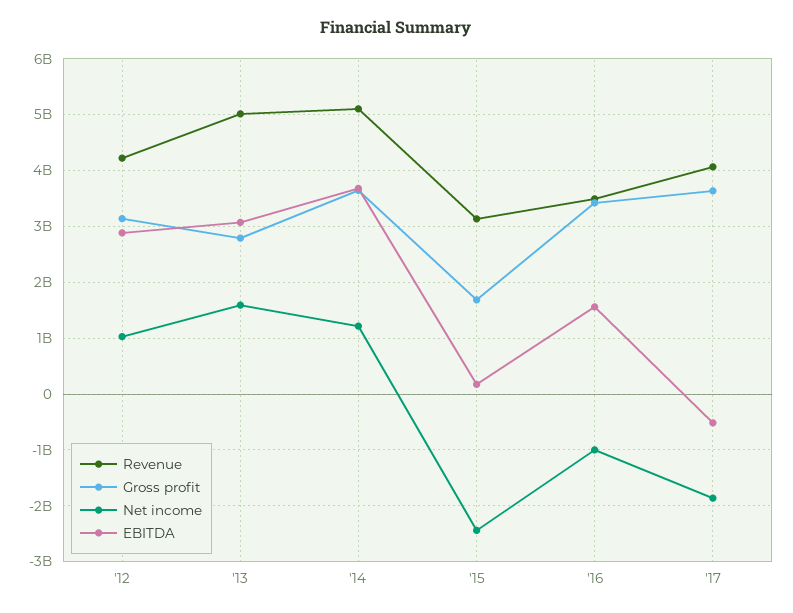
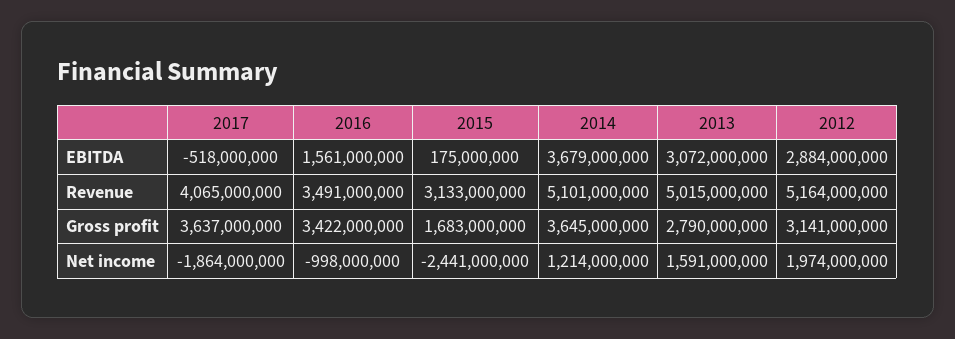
  {
    "Revenue": {
-     "'12": 4200000000,
+     "'12": 5164000000,
      "'13": 5015000000,
      "'14": 5101000000,
      "'15": 3133000000,
      "'16": 3491000000,
      "'17": 4065000000
    },
    "Gross profit": {
      "'12": 3141000000,
      "'13": 2790000000,
      "'14": 3645000000,
      "'15": 1683000000,
      "'16": 3422000000,
      "'17": 3637000000
    },
    "Net income": {
-     "'12": 1000000000,
+     "'12": 1974000000,
      "'13": 1591000000,
      "'14": 1214000000,
      "'15": -2441000000,
      "'16": -998000000,
      "'17": -1864000000
    },
    "EBITDA": {
      "'12": 2884000000,
      "'13": 3072000000,
      "'14": 3679000000,
      "'15": 175000000,
      "'16": 1561000000,
      "'17": -518000000
    }
  }

